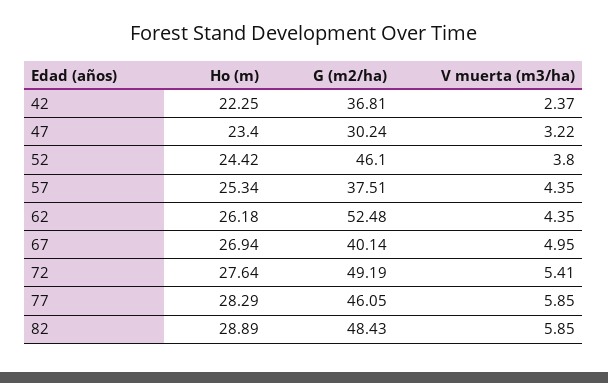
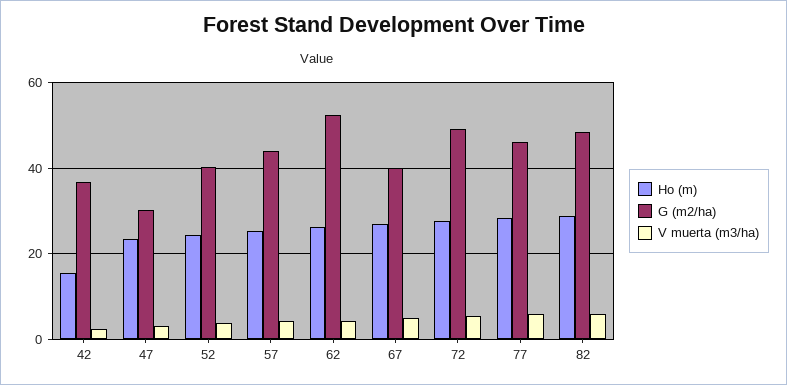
  {
    "Ho (m)": {
-     "42": 22.25,
+     "42": 16,
      "47": 23.4,
      "52": 24.42,
      "57": 25.34,
      "62": 26.18,
      "67": 26.94,
      "72": 27.64,
      "77": 28.29,
      "82": 28.89
    },
    "G (m2/ha)": {
      "42": 36.81,
      "47": 30.24,
-     "52": 46.1,
+     "52": 40,
-     "57": 37.51,
+     "57": 44,
      "62": 52.48,
      "67": 40.14,
      "72": 49.19,
      "77": 46.05,
      "82": 48.43
    },
    "V muerta (m3/ha)": {
      "42": 2.37,
      "47": 3.22,
      "52": 3.8,
      "57": 4.35,
      "62": 4.35,
      "67": 4.95,
      "72": 5.41,
      "77": 5.85,
      "82": 5.85
    }
  }

